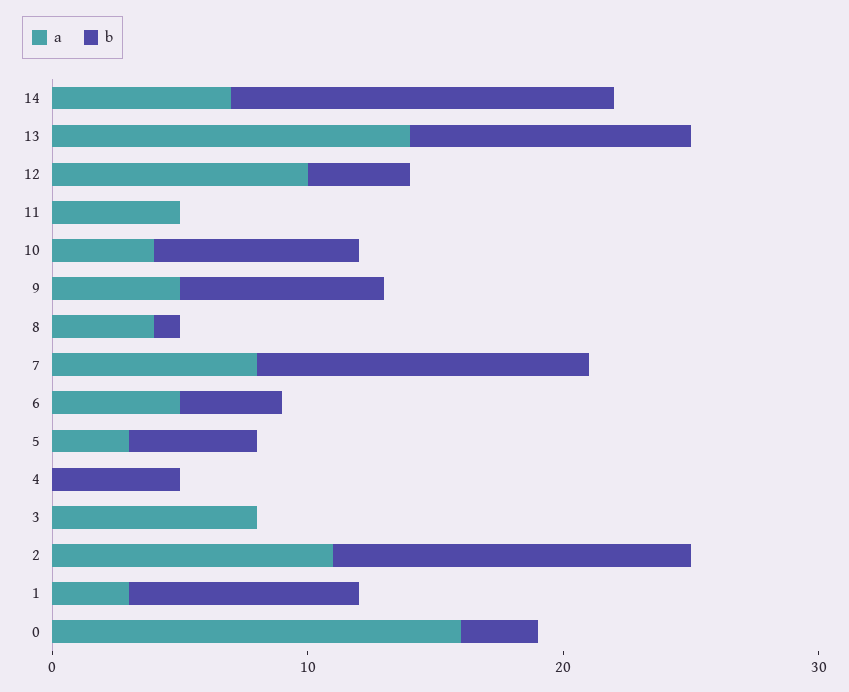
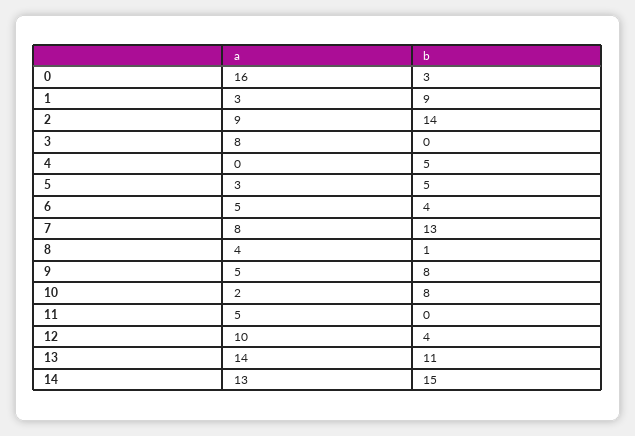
  {
    "a": {
-     "14": 7,
+     "14": 13,
      "13": 14,
      "12": 10,
      "11": 5,
-     "10": 4,
+     "10": 2,
      "9": 5,
      "8": 4,
      "7": 8,
      "6": 5,
      "5": 3,
      "4": 0,
      "3": 8,
-     "2": 11,
+     "2": 9,
      "1": 3,
      "0": 16
    },
    "b": {
      "14": 15,
      "13": 11,
      "12": 4,
      "11": 0,
      "10": 8,
      "9": 8,
      "8": 1,
      "7": 13,
      "6": 4,
      "5": 5,
      "4": 5,
      "3": 0,
      "2": 14,
      "1": 9,
      "0": 3
    }
  }

